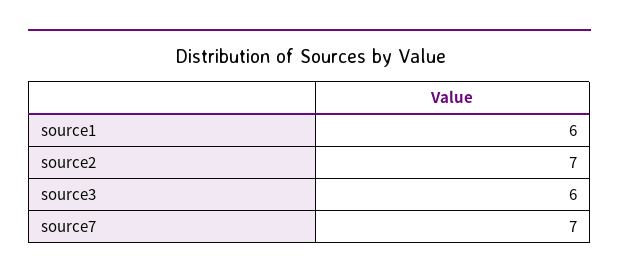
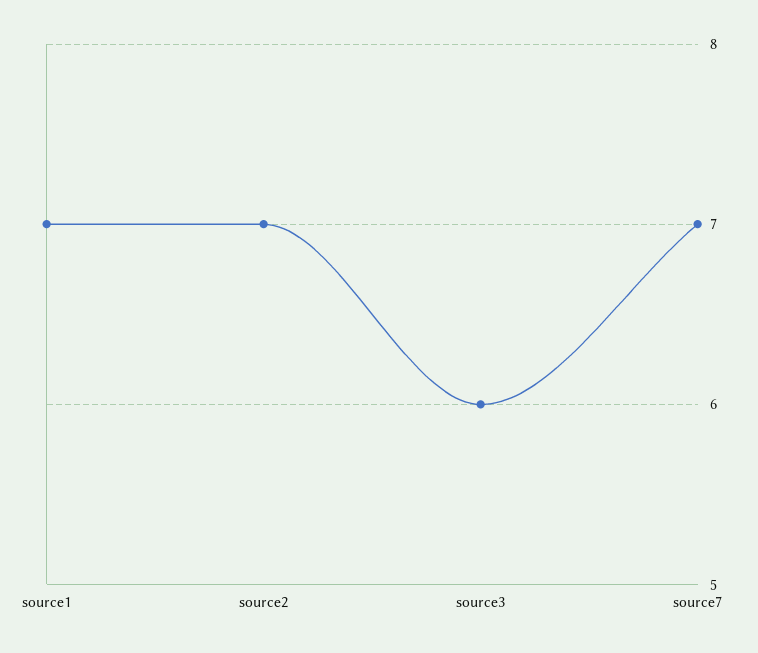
  {
-   "source1": 6,
+   "source1": 7,
    "source2": 7,
    "source3": 6,
    "source7": 7
  }

